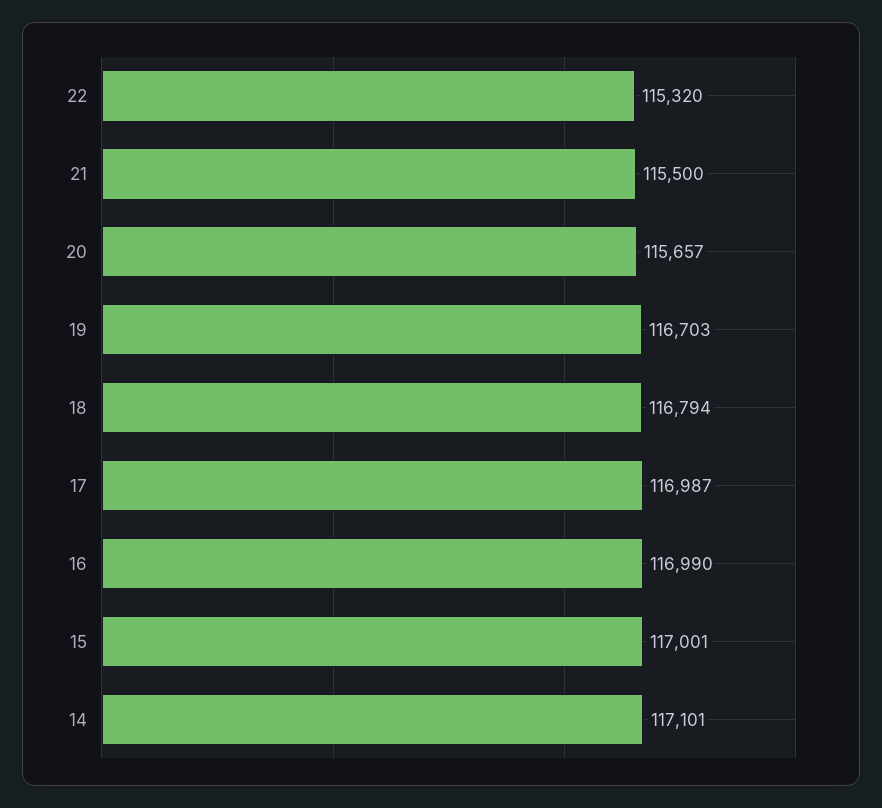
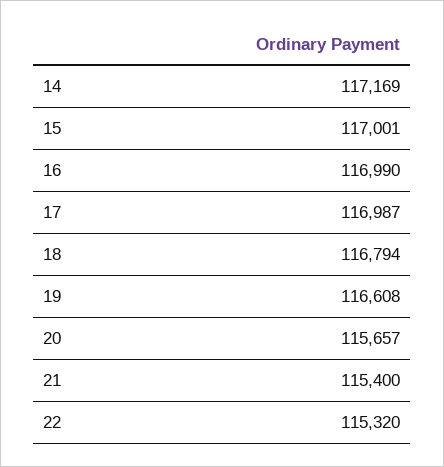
  {
    "22": 115320,
-   "21": 115500,
+   "21": 115400,
    "20": 115657,
-   "19": 116703,
+   "19": 116608,
    "18": 116794,
    "17": 116987,
    "16": 116990,
    "15": 117001,
-   "14": 117101
+   "14": 117169
  }

